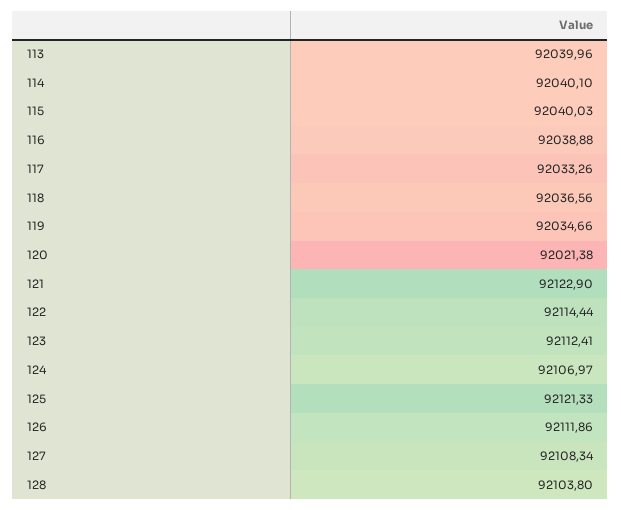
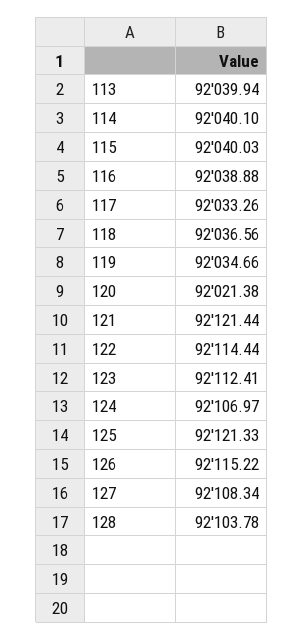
  {
-   "113": 92039.96,
+   "113": 92039.94,
    "114": 92040.1,
    "115": 92040.03,
    "116": 92038.88,
    "117": 92033.26,
    "118": 92036.56,
    "119": 92034.66,
    "120": 92021.38,
-   "121": 92122.9,
+   "121": 92121.44,
    "122": 92114.44,
    "123": 92112.41,
    "124": 92106.97,
    "125": 92121.33,
-   "126": 92111.86,
+   "126": 92115.22,
    "127": 92108.34,
-   "128": 92103.8
+   "128": 92103.78
  }

